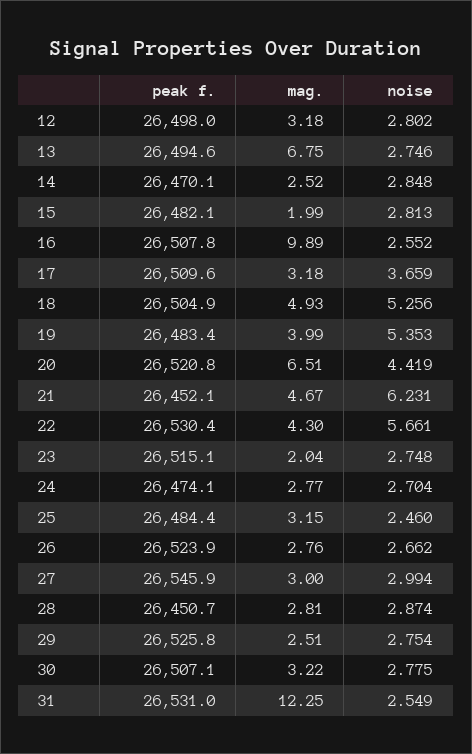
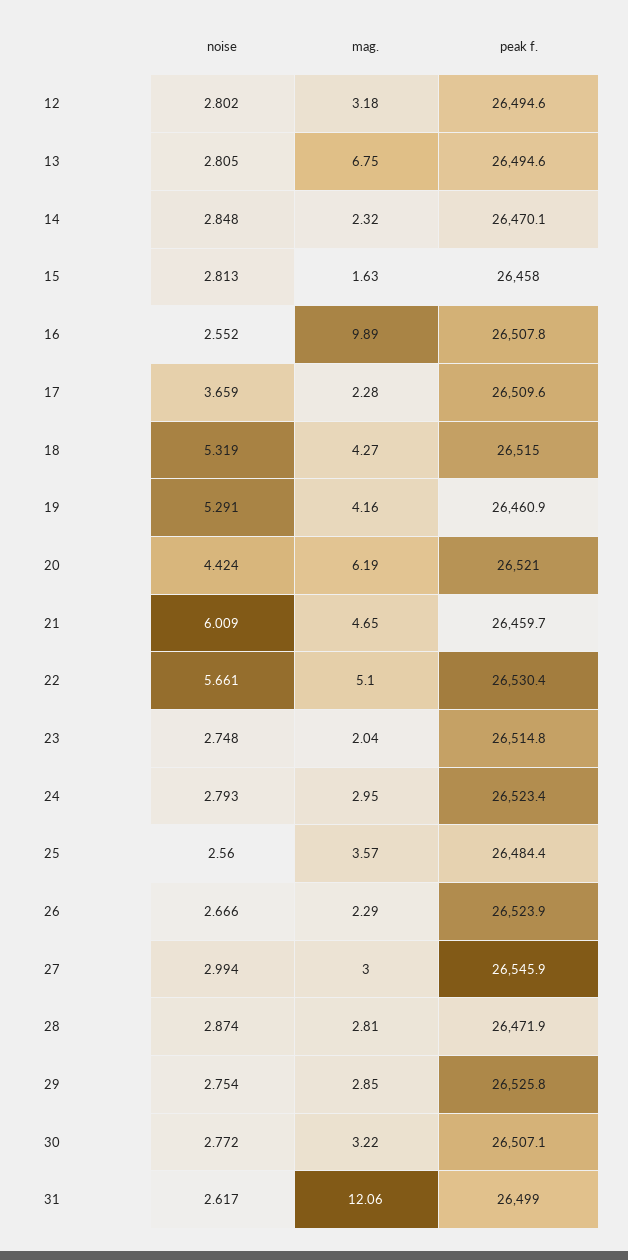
  {
    "peak f.": {
-     "12": 26498,
+     "12": 26494.6,
      "13": 26494.6,
      "14": 26470.1,
-     "15": 26482.1,
+     "15": 26458,
      "16": 26507.8,
      "17": 26509.6,
-     "18": 26504.9,
+     "18": 26515,
-     "19": 26483.4,
+     "19": 26460.9,
-     "20": 26520.8,
+     "20": 26521,
-     "21": 26452.1,
+     "21": 26459.7,
      "22": 26530.4,
-     "23": 26515.1,
+     "23": 26514.8,
-     "24": 26474.1,
+     "24": 26523.4,
      "25": 26484.4,
      "26": 26523.9,
      "27": 26545.9,
-     "28": 26450.7,
+     "28": 26471.9,
      "29": 26525.8,
      "30": 26507.1,
-     "31": 26531
+     "31": 26499
    },
    "mag.": {
      "12": 3.18,
      "13": 6.75,
-     "14": 2.52,
+     "14": 2.32,
-     "15": 1.99,
+     "15": 1.63,
      "16": 9.89,
-     "17": 3.18,
+     "17": 2.28,
-     "18": 4.93,
+     "18": 4.27,
-     "19": 3.99,
+     "19": 4.16,
-     "20": 6.51,
+     "20": 6.19,
-     "21": 4.67,
+     "21": 4.65,
-     "22": 4.3,
+     "22": 5.1,
      "23": 2.04,
-     "24": 2.77,
+     "24": 2.95,
-     "25": 3.15,
+     "25": 3.57,
-     "26": 2.76,
+     "26": 2.29,
      "27": 3,
      "28": 2.81,
-     "29": 2.51,
+     "29": 2.85,
      "30": 3.22,
-     "31": 12.25
+     "31": 12.06
    },
    "noise": {
      "12": 2.802,
-     "13": 2.746,
+     "13": 2.805,
      "14": 2.848,
      "15": 2.813,
      "16": 2.552,
      "17": 3.659,
-     "18": 5.256,
+     "18": 5.319,
-     "19": 5.353,
+     "19": 5.291,
-     "20": 4.419,
+     "20": 4.424,
-     "21": 6.231,
+     "21": 6.009,
      "22": 5.661,
      "23": 2.748,
-     "24": 2.704,
+     "24": 2.793,
-     "25": 2.46,
+     "25": 2.56,
-     "26": 2.662,
+     "26": 2.666,
      "27": 2.994,
      "28": 2.874,
      "29": 2.754,
-     "30": 2.775,
+     "30": 2.772,
-     "31": 2.549
+     "31": 2.617
    }
  }

